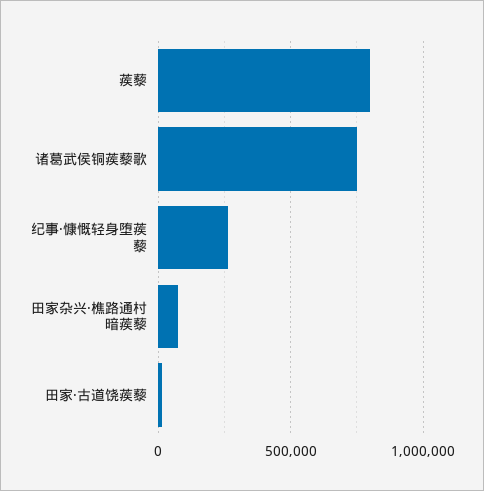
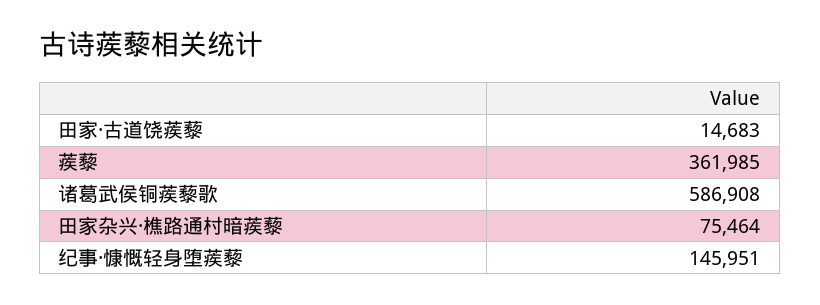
  {
-   "蒺藜": 800000,
+   "蒺藜": 361985,
-   "诸葛武侯铜蒺藜歌": 750000,
+   "诸葛武侯铜蒺藜歌": 586908,
-   "纪事·慷慨轻身堕蒺藜": 250000,
+   "纪事·慷慨轻身堕蒺藜": 145951,
    "田家杂兴·樵路通村暗蒺藜": 75464,
    "田家·古道饶蒺藜": 14683
  }

